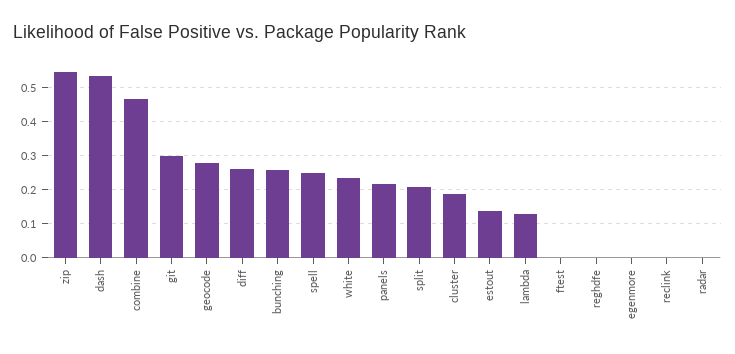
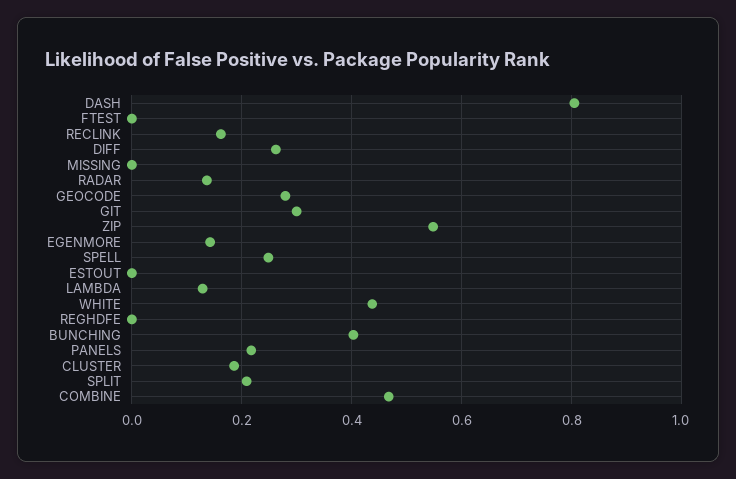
  {
    "zip": 0.54,
-   "dash": 0.54,
+   "dash": 0.8,
    "combine": 0.46,
    "git": 0.3,
    "geocode": 0.28,
    "diff": 0.26,
-   "bunching": 0.26,
+   "bunching": 0.4,
    "spell": 0.24,
-   "white": 0.24,
+   "white": 0.44,
    "panels": 0.22,
    "split": 0.2,
    "cluster": 0.18,
-   "estout": 0.14,
+   "estout": 0,
    "lambda": 0.12,
    "ftest": 0,
    "reghdfe": 0,
-   "egenmore": 0,
+   "egenmore": 0.14,
-   "reclink": 0,
+   "reclink": 0.16,
-   "radar": 0
+   "radar": 0.14,
+   "MISSING": 0
  }

